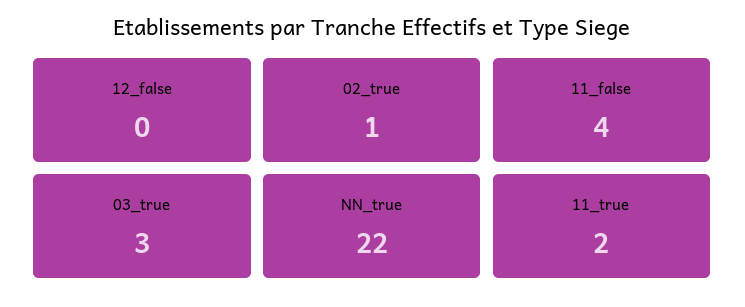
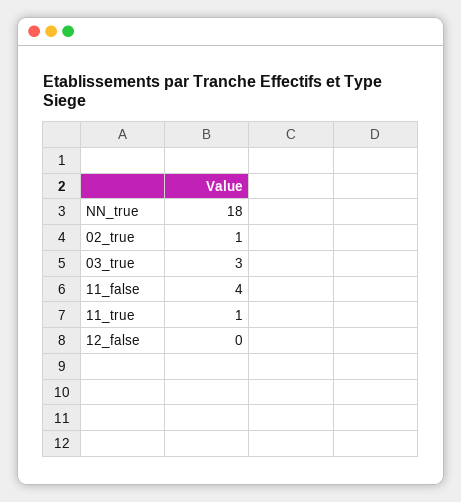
  {
    "12_false": 0,
    "02_true": 1,
    "11_false": 4,
    "03_true": 3,
-   "NN_true": 22,
+   "NN_true": 18,
-   "11_true": 2
+   "11_true": 1
  }

